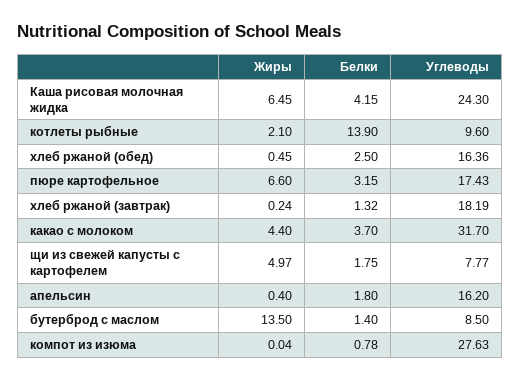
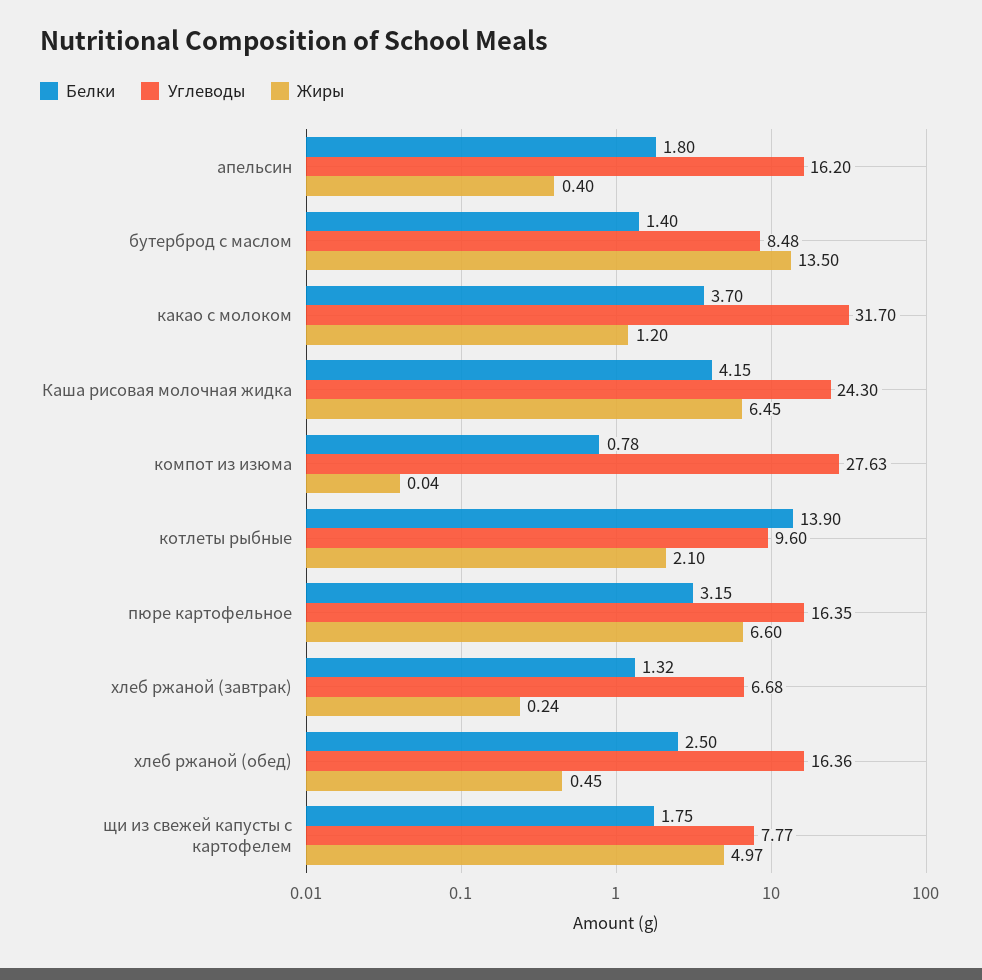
  {
    "Жиры": {
      "Каша рисовая молочная жидка": 6.45,
      "котлеты рыбные": 2.1,
      "хлеб ржаной (обед)": 0.45,
      "пюре картофельное": 6.6,
      "хлеб ржаной (завтрак)": 0.24,
-     "какао с молоком": 4.4,
+     "какао с молоком": 1.2,
      "щи из свежей капусты с картофелем": 4.97,
      "апельсин": 0.4,
      "бутерброд с маслом": 13.5,
      "компот из изюма": 0.04
    },
    "Белки": {
      "Каша рисовая молочная жидка": 4.15,
      "котлеты рыбные": 13.9,
      "хлеб ржаной (обед)": 2.5,
      "пюре картофельное": 3.15,
      "хлеб ржаной (завтрак)": 1.32,
      "какао с молоком": 3.7,
      "щи из свежей капусты с картофелем": 1.75,
      "апельсин": 1.8,
      "бутерброд с маслом": 1.4,
      "компот из изюма": 0.78
    },
    "Углеводы": {
      "Каша рисовая молочная жидка": 24.3,
      "котлеты рыбные": 9.6,
      "хлеб ржаной (обед)": 16.36,
-     "пюре картофельное": 17.43,
+     "пюре картофельное": 16.35,
-     "хлеб ржаной (завтрак)": 18.19,
+     "хлеб ржаной (завтрак)": 6.68,
      "какао с молоком": 31.7,
      "щи из свежей капусты с картофелем": 7.77,
      "апельсин": 16.2,
-     "бутерброд с маслом": 8.5,
+     "бутерброд с маслом": 8.48,
      "компот из изюма": 27.63
    }
  }

